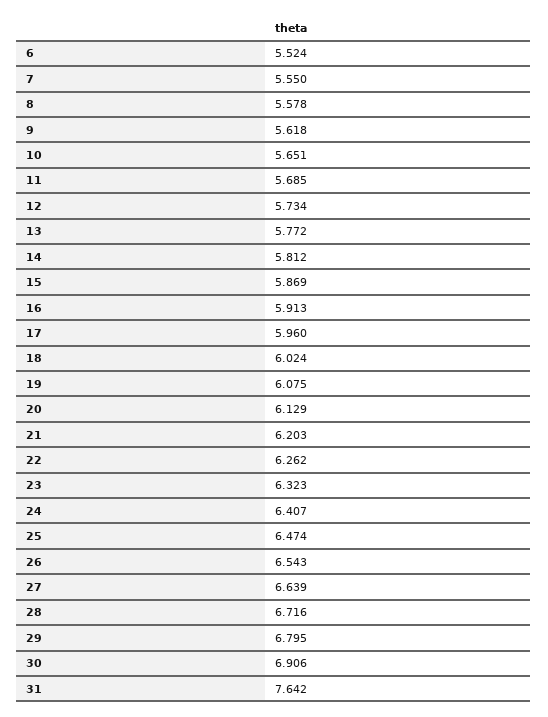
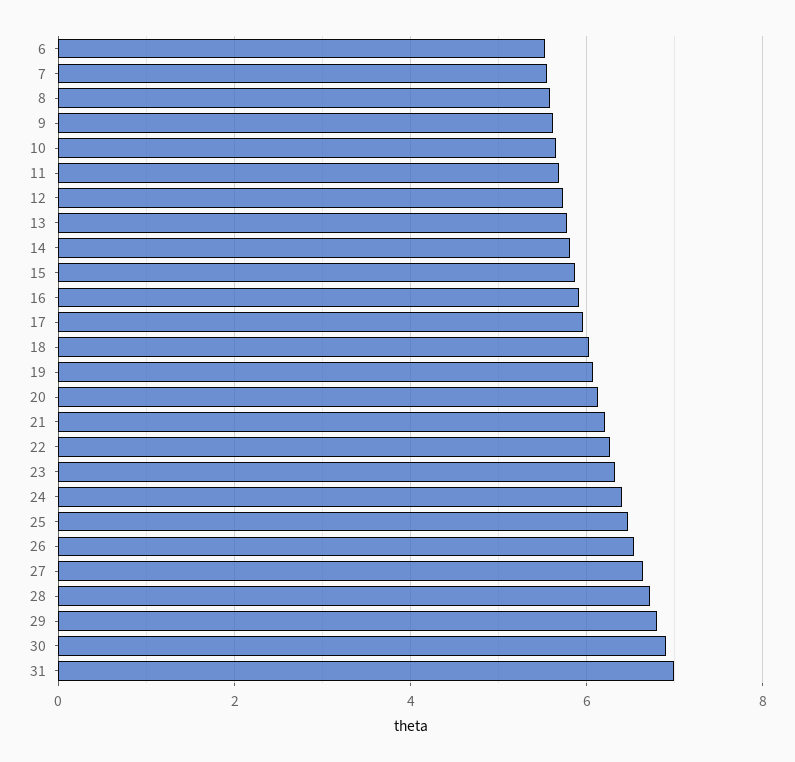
  {
    "6": 5.524,
    "7": 5.55,
    "8": 5.578,
    "9": 5.618,
    "10": 5.651,
    "11": 5.685,
    "12": 5.734,
    "13": 5.772,
    "14": 5.812,
    "15": 5.869,
    "16": 5.913,
    "17": 5.96,
    "18": 6.024,
    "19": 6.075,
    "20": 6.129,
    "21": 6.203,
    "22": 6.262,
    "23": 6.323,
    "24": 6.407,
    "25": 6.474,
    "26": 6.543,
    "27": 6.639,
    "28": 6.716,
    "29": 6.795,
    "30": 6.906,
-   "31": 7.642
+   "31": 7
  }

